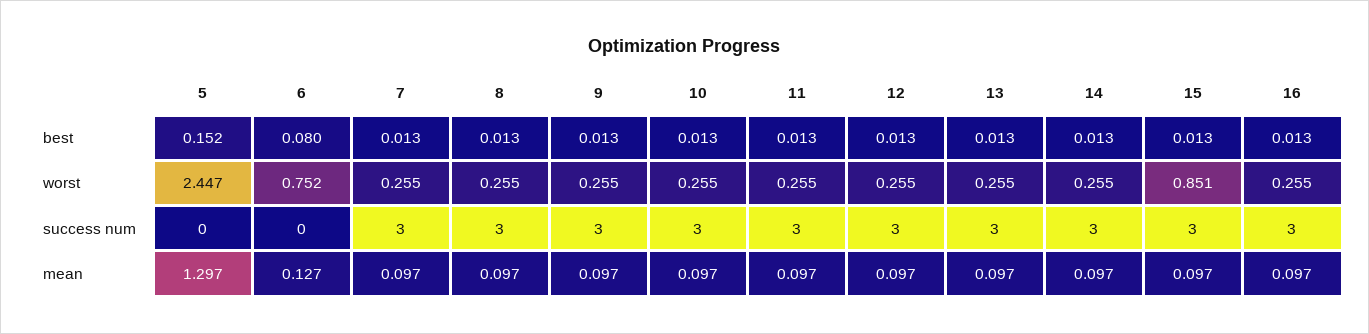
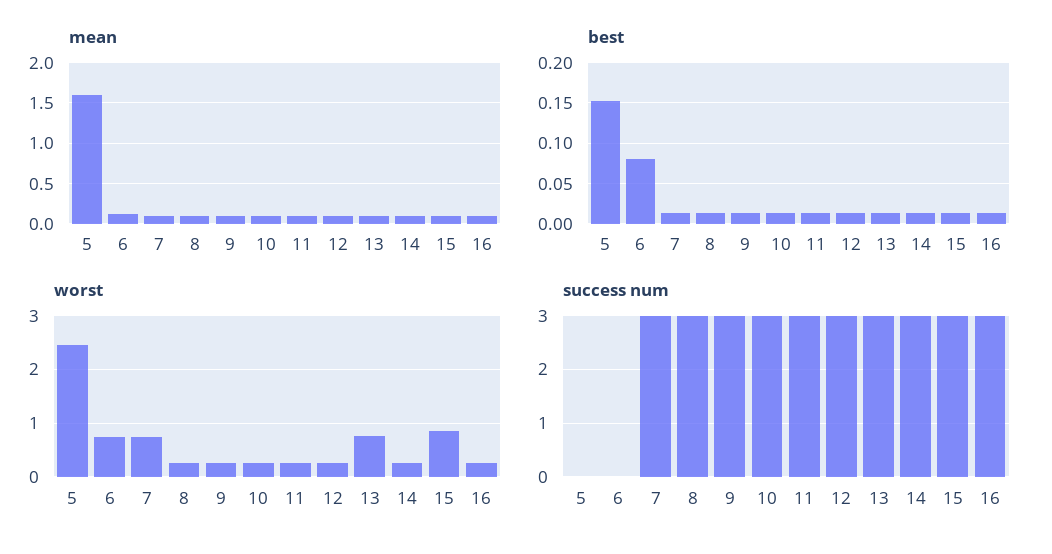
  {
    "best": {
      "5": 0.152,
      "6": 0.08,
      "7": 0.013,
      "8": 0.013,
      "9": 0.013,
      "10": 0.013,
      "11": 0.013,
      "12": 0.013,
      "13": 0.013,
      "14": 0.013,
      "15": 0.013,
      "16": 0.013
    },
    "worst": {
      "5": 2.447,
      "6": 0.752,
-     "7": 0.255,
+     "7": 0.8,
      "8": 0.255,
      "9": 0.255,
      "10": 0.255,
      "11": 0.255,
      "12": 0.255,
-     "13": 0.255,
+     "13": 0.8,
      "14": 0.255,
      "15": 0.851,
      "16": 0.255
    },
    "success num": {
      "5": 0,
      "6": 0,
      "7": 3,
      "8": 3,
      "9": 3,
      "10": 3,
      "11": 3,
      "12": 3,
      "13": 3,
      "14": 3,
      "15": 3,
      "16": 3
    },
    "mean": {
-     "5": 1.297,
+     "5": 1.6,
      "6": 0.127,
      "7": 0.097,
      "8": 0.097,
      "9": 0.097,
      "10": 0.097,
      "11": 0.097,
      "12": 0.097,
      "13": 0.097,
      "14": 0.097,
      "15": 0.097,
      "16": 0.097
    }
  }

